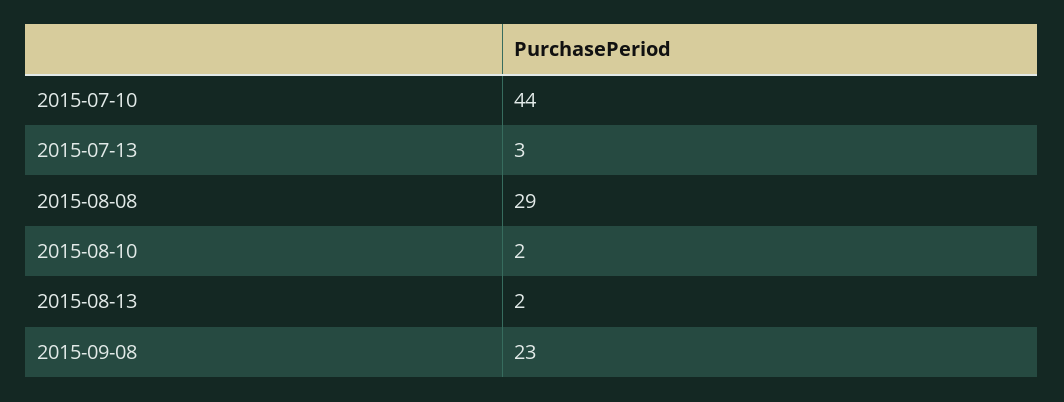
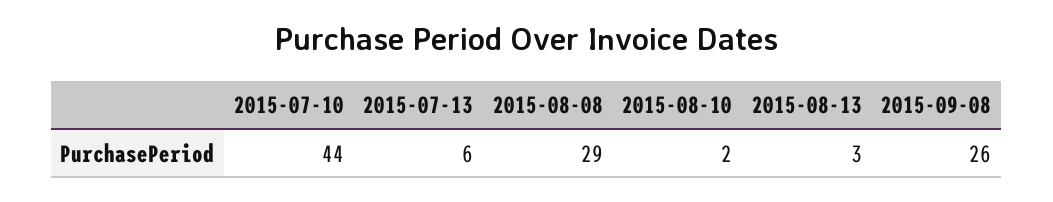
  {
    "2015-07-10": 44,
-   "2015-07-13": 3,
+   "2015-07-13": 6,
    "2015-08-08": 29,
    "2015-08-10": 2,
-   "2015-08-13": 2,
+   "2015-08-13": 3,
-   "2015-09-08": 23
+   "2015-09-08": 26
  }

